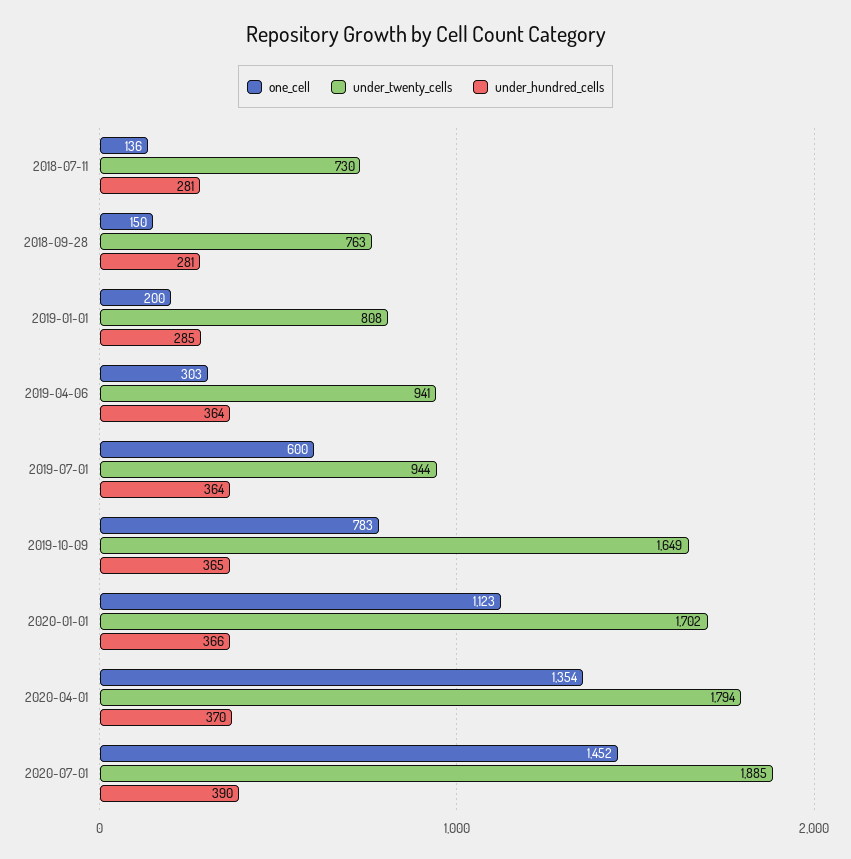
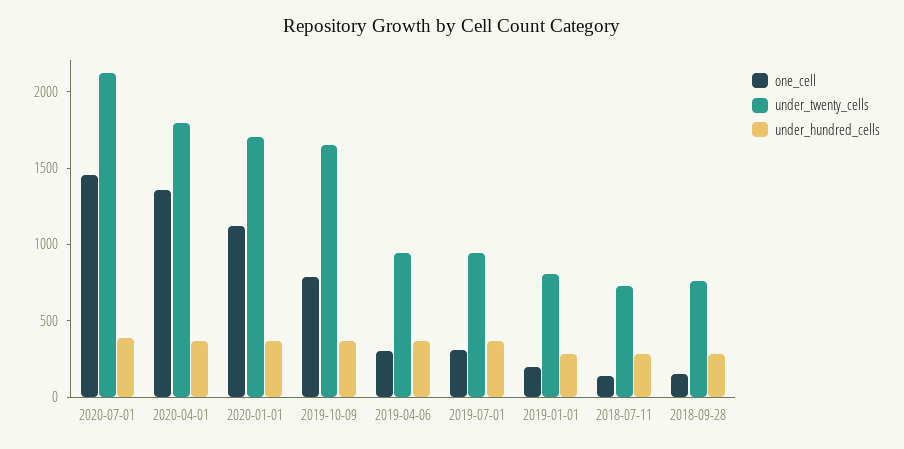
  {
    "one_cell": {
      "2018-07-11": 136,
      "2018-09-28": 150,
      "2019-01-01": 200,
      "2019-04-06": 303,
-     "2019-07-01": 600,
+     "2019-07-01": 300,
      "2019-10-09": 783,
      "2020-01-01": 1123,
      "2020-04-01": 1354,
      "2020-07-01": 1452
    },
    "under_twenty_cells": {
      "2018-07-11": 730,
      "2018-09-28": 763,
      "2019-01-01": 808,
      "2019-04-06": 941,
      "2019-07-01": 944,
      "2019-10-09": 1649,
      "2020-01-01": 1702,
      "2020-04-01": 1794,
-     "2020-07-01": 1885
+     "2020-07-01": 2100
    },
    "under_hundred_cells": {
      "2018-07-11": 281,
      "2018-09-28": 281,
      "2019-01-01": 285,
      "2019-04-06": 364,
      "2019-07-01": 364,
      "2019-10-09": 365,
      "2020-01-01": 366,
      "2020-04-01": 370,
      "2020-07-01": 390
    }
  }

